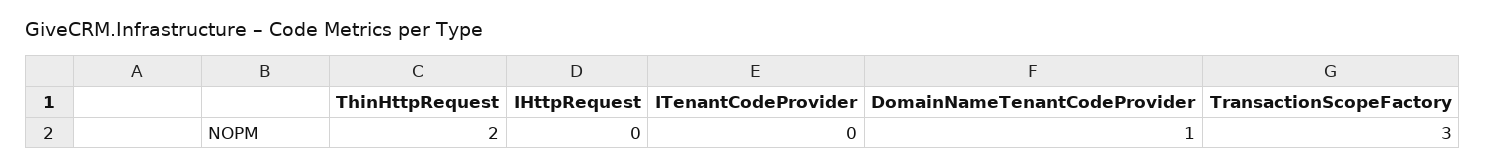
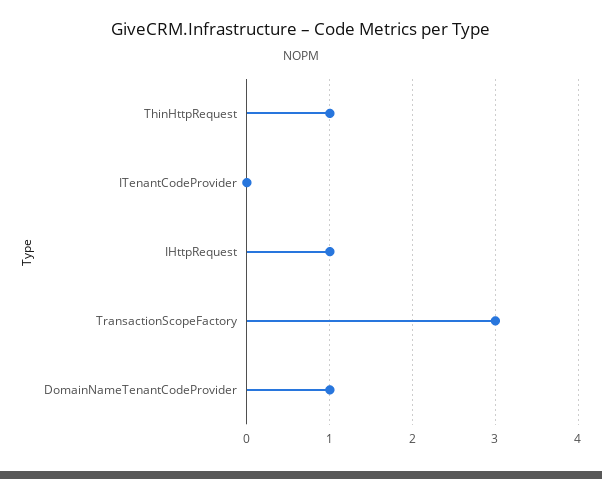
  {
-   "ThinHttpRequest": 2,
+   "ThinHttpRequest": 1,
-   "IHttpRequest": 0,
+   "IHttpRequest": 1,
    "ITenantCodeProvider": 0,
    "DomainNameTenantCodeProvider": 1,
    "TransactionScopeFactory": 3
  }

